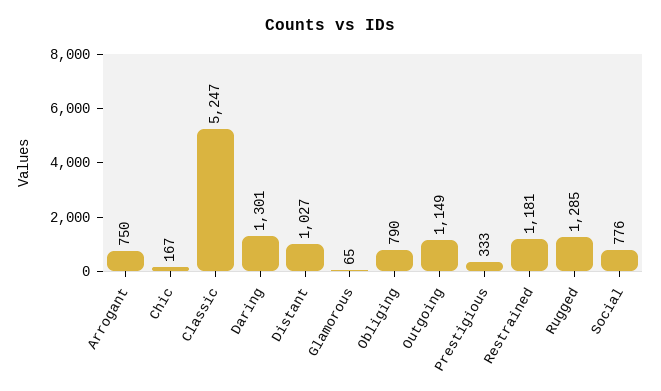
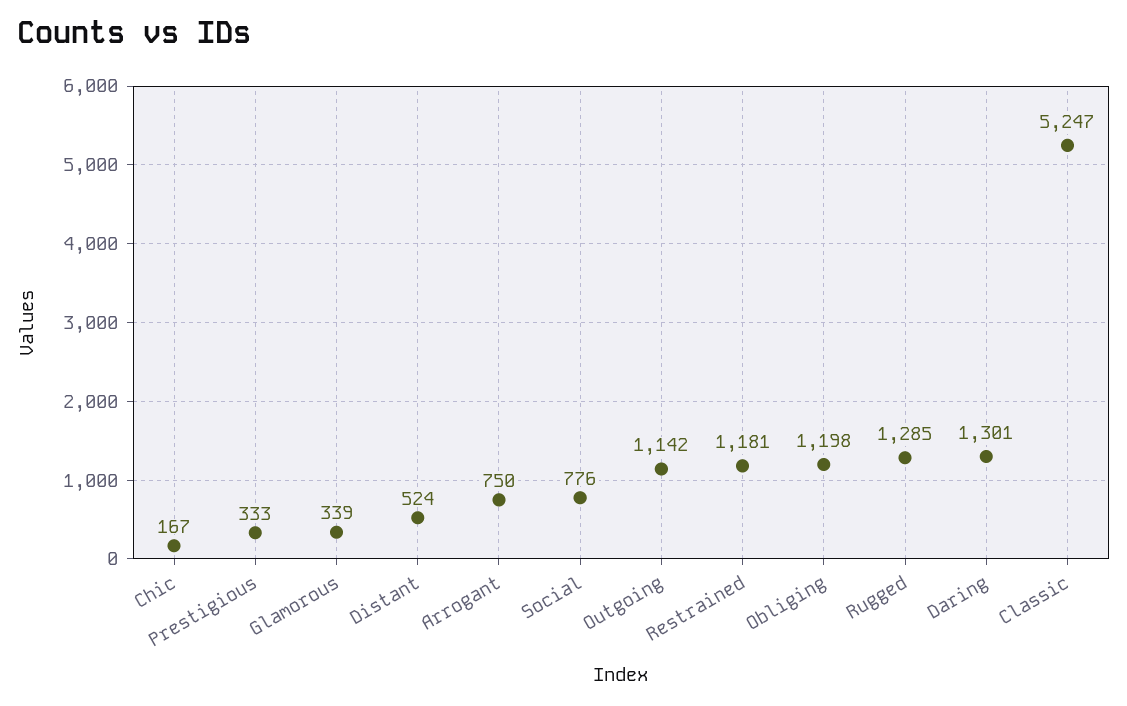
  {
    "Arrogant": 750,
    "Chic": 167,
    "Classic": 5247,
    "Daring": 1301,
-   "Distant": 1027,
+   "Distant": 524,
-   "Glamorous": 65,
+   "Glamorous": 339,
-   "Obliging": 790,
+   "Obliging": 1198,
-   "Outgoing": 1149,
+   "Outgoing": 1142,
    "Prestigious": 333,
    "Restrained": 1181,
    "Rugged": 1285,
    "Social": 776
  }

